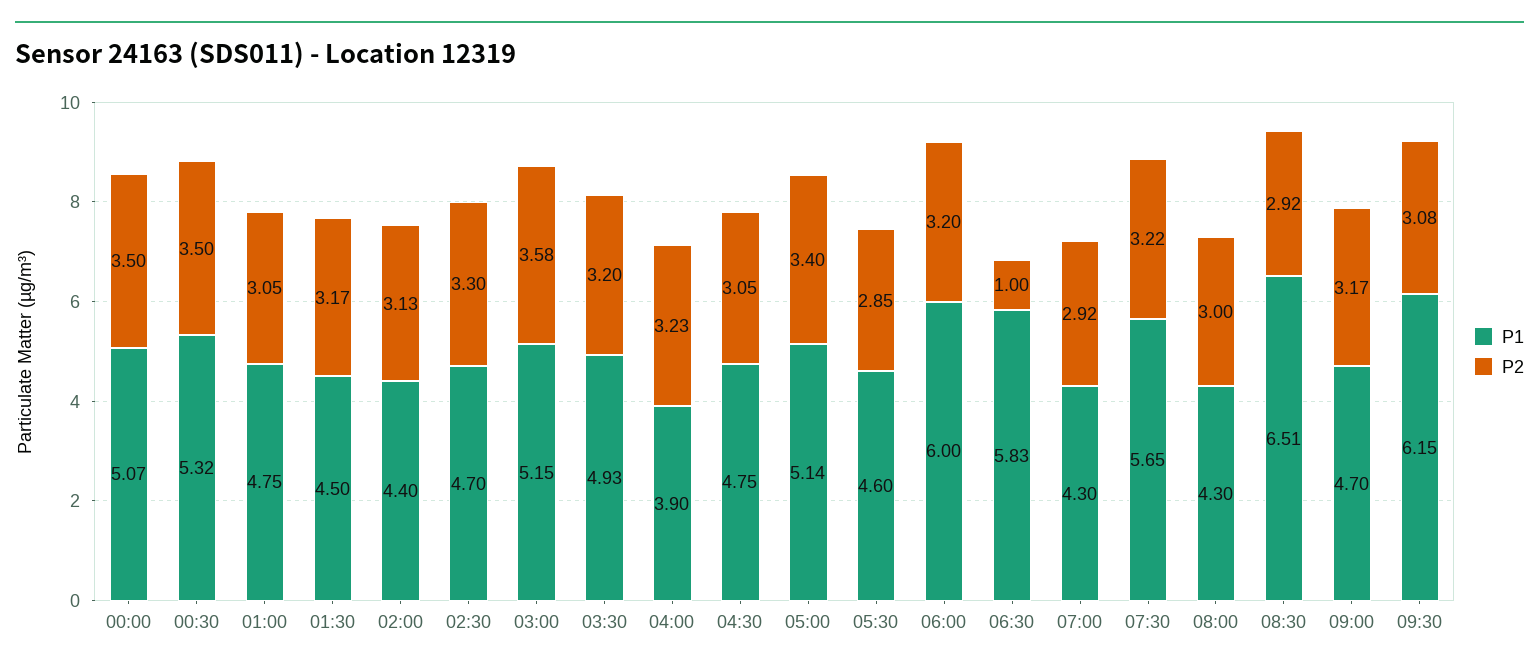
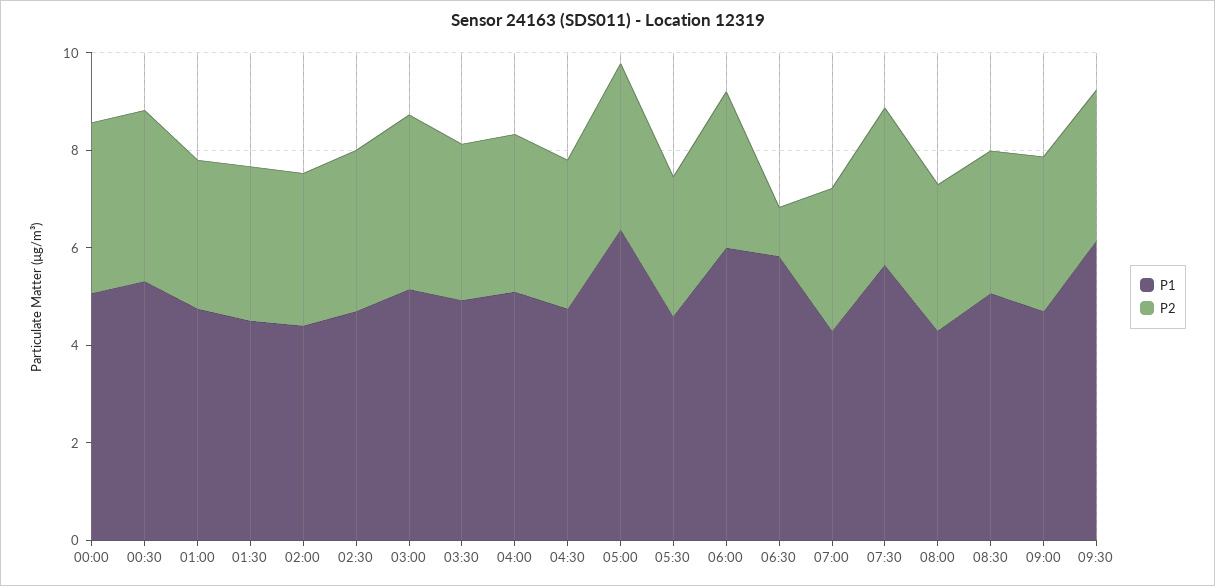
  {
    "P1": {
      "00:00": 5.07,
      "00:30": 5.32,
      "01:00": 4.75,
      "01:30": 4.5,
      "02:00": 4.4,
      "02:30": 4.7,
      "03:00": 5.15,
      "03:30": 4.93,
-     "04:00": 3.9,
+     "04:00": 5,
      "04:30": 4.75,
-     "05:00": 5.14,
+     "05:00": 6.5,
      "05:30": 4.6,
      "06:00": 6,
      "06:30": 5.83,
      "07:00": 4.3,
      "07:30": 5.65,
      "08:00": 4.3,
-     "08:30": 6.51,
+     "08:30": 5,
      "09:00": 4.7,
      "09:30": 6.15
    },
    "P2": {
      "00:00": 3.5,
      "00:30": 3.5,
      "01:00": 3.05,
      "01:30": 3.17,
      "02:00": 3.13,
      "02:30": 3.3,
      "03:00": 3.58,
      "03:30": 3.2,
      "04:00": 3.23,
      "04:30": 3.05,
      "05:00": 3.4,
      "05:30": 2.85,
      "06:00": 3.2,
      "06:30": 1,
      "07:00": 2.92,
      "07:30": 3.22,
      "08:00": 3,
      "08:30": 2.92,
      "09:00": 3.17,
      "09:30": 3.08
    }
  }

